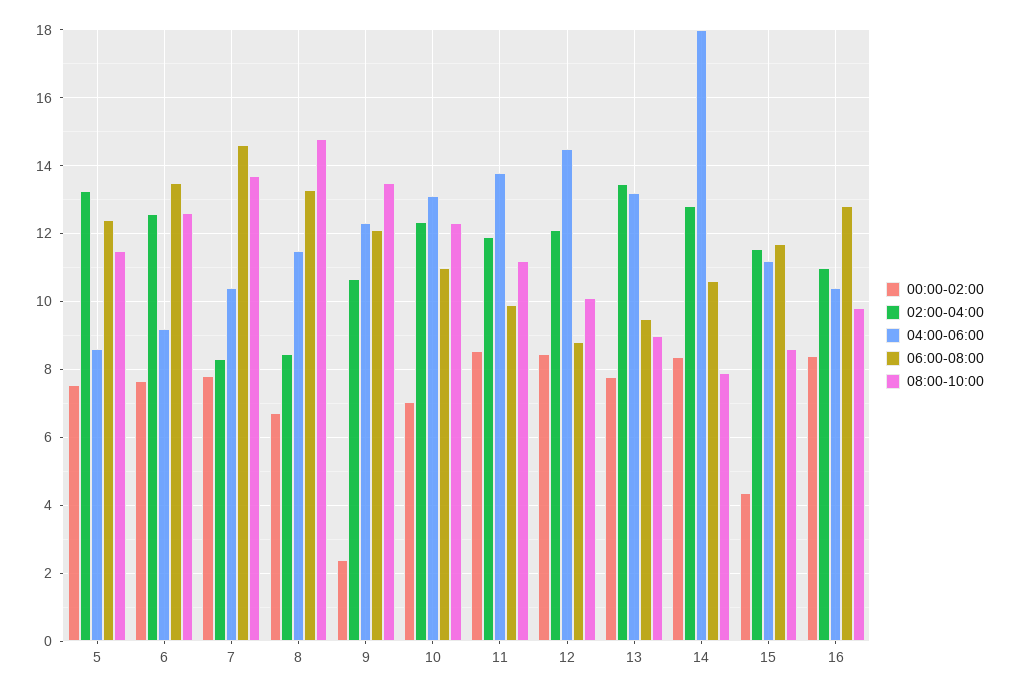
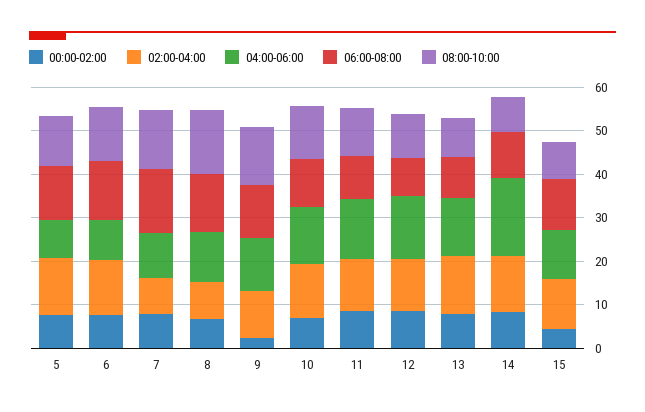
  {
    "00:00-02:00": {
      "5": 7.6,
      "6": 7.6,
      "7": 7.8,
      "8": 6.8,
      "9": 2.4,
      "10": 7,
      "11": 8.6,
      "12": 8.4,
      "13": 7.8,
      "14": 8.4,
-     "15": 4.4,
+     "15": 4.4
-     "16": 8.4
    },
    "02:00-04:00": {
      "5": 13.2,
      "6": 12.6,
      "7": 8.4,
      "8": 8.4,
      "9": 10.6,
      "10": 12.4,
      "11": 12,
      "12": 12.2,
      "13": 13.4,
      "14": 12.8,
-     "15": 11.6,
+     "15": 11.6
-     "16": 11
    },
    "04:00-06:00": {
      "5": 8.6,
      "6": 9.2,
      "7": 10.4,
      "8": 11.6,
      "9": 12.4,
      "10": 13.2,
      "11": 13.8,
      "12": 14.6,
      "13": 13.2,
      "14": 18,
-     "15": 11.2,
+     "15": 11.2
-     "16": 10.4
    },
    "06:00-08:00": {
      "5": 12.4,
      "6": 13.6,
      "7": 14.6,
      "8": 13.4,
      "9": 12.2,
      "10": 11,
      "11": 10,
      "12": 8.8,
      "13": 9.6,
      "14": 10.6,
-     "15": 11.8,
+     "15": 11.8
-     "16": 12.8
    },
    "08:00-10:00": {
      "5": 11.6,
      "6": 12.6,
      "7": 13.8,
      "8": 14.8,
      "9": 13.6,
      "10": 12.4,
      "11": 11.2,
      "12": 10.2,
      "13": 9,
      "14": 8,
-     "15": 8.6,
+     "15": 8.6
-     "16": 9.8
    }
  }

